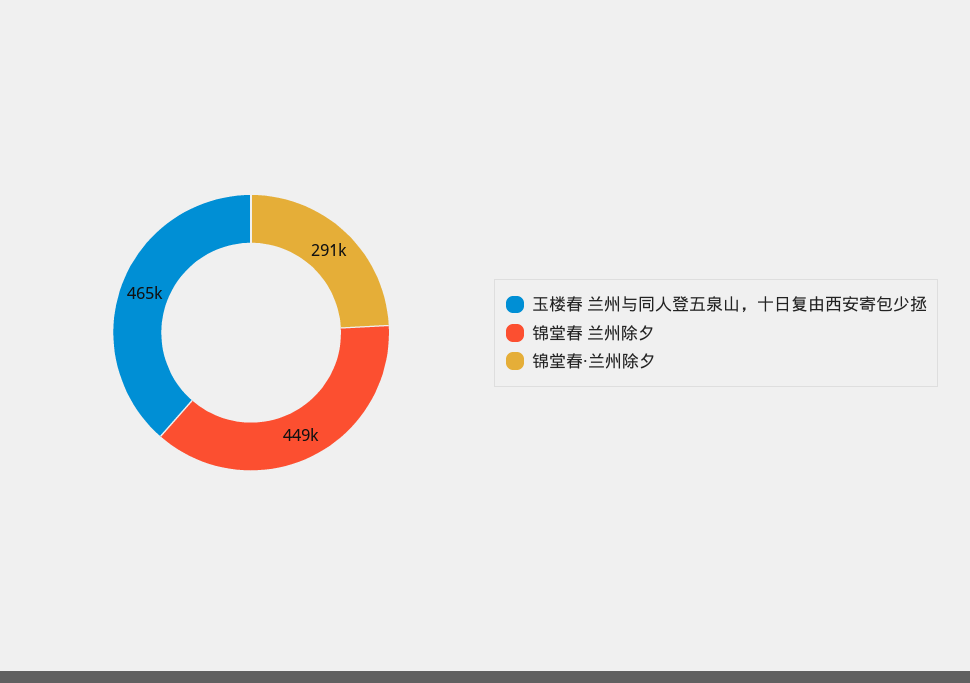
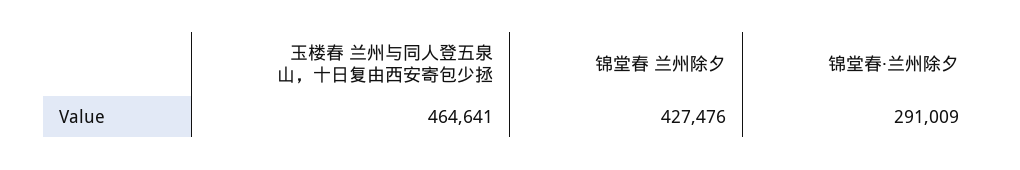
  {
    "玉楼春 兰州与同人登五泉山，十日复由西安寄包少拯": 464641,
-   "锦堂春 兰州除夕": 449000,
+   "锦堂春 兰州除夕": 427476,
    "锦堂春·兰州除夕": 291009
  }

